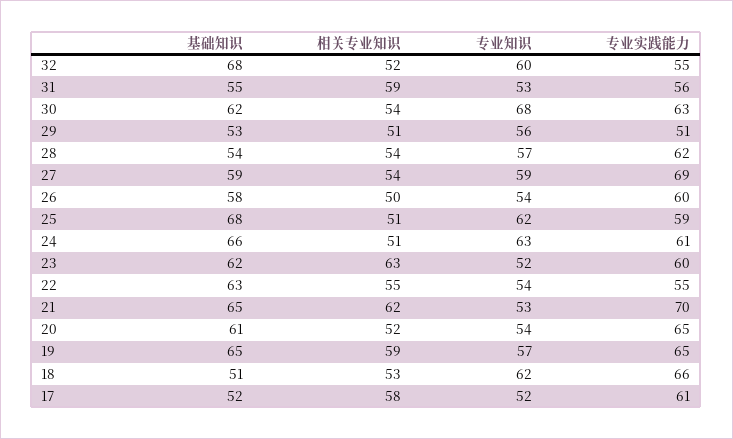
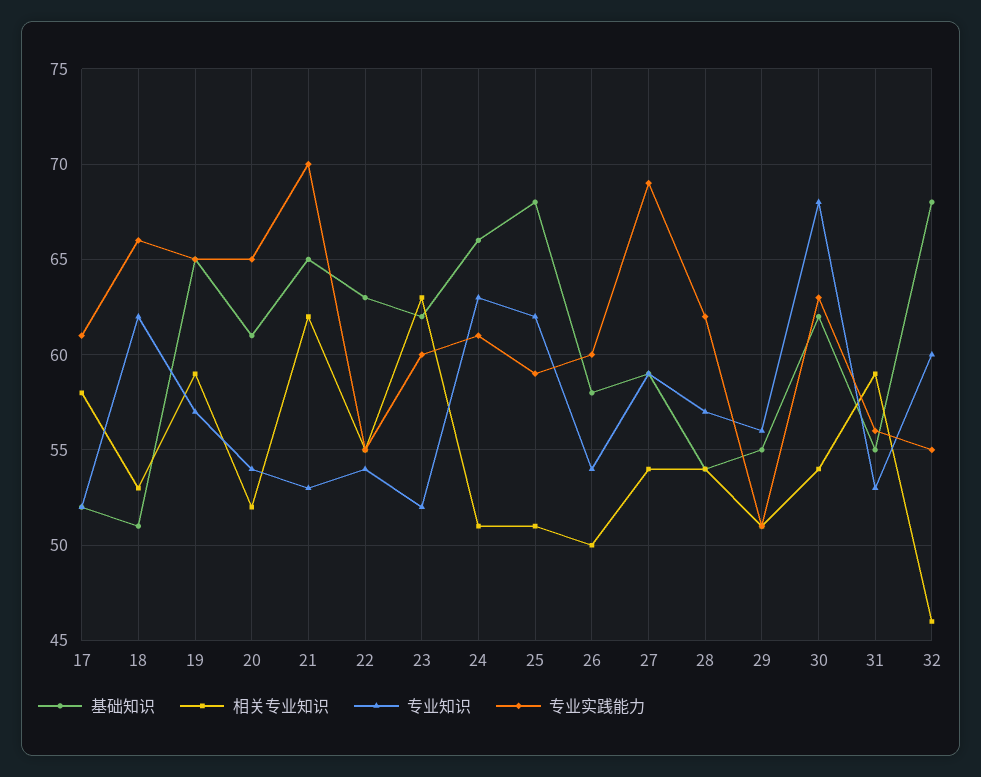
  {
    "基础知识": {
      "32": 68,
      "31": 55,
      "30": 62,
-     "29": 53,
+     "29": 55,
      "28": 54,
      "27": 59,
      "26": 58,
      "25": 68,
      "24": 66,
      "23": 62,
      "22": 63,
      "21": 65,
      "20": 61,
      "19": 65,
      "18": 51,
      "17": 52
    },
    "相关专业知识": {
-     "32": 52,
+     "32": 46,
      "31": 59,
      "30": 54,
      "29": 51,
      "28": 54,
      "27": 54,
      "26": 50,
      "25": 51,
      "24": 51,
      "23": 63,
      "22": 55,
      "21": 62,
      "20": 52,
      "19": 59,
      "18": 53,
      "17": 58
    },
    "专业知识": {
      "32": 60,
      "31": 53,
      "30": 68,
      "29": 56,
      "28": 57,
      "27": 59,
      "26": 54,
      "25": 62,
      "24": 63,
      "23": 52,
      "22": 54,
      "21": 53,
      "20": 54,
      "19": 57,
      "18": 62,
      "17": 52
    },
    "专业实践能力": {
      "32": 55,
      "31": 56,
      "30": 63,
      "29": 51,
      "28": 62,
      "27": 69,
      "26": 60,
      "25": 59,
      "24": 61,
      "23": 60,
      "22": 55,
      "21": 70,
      "20": 65,
      "19": 65,
      "18": 66,
      "17": 61
    }
  }

